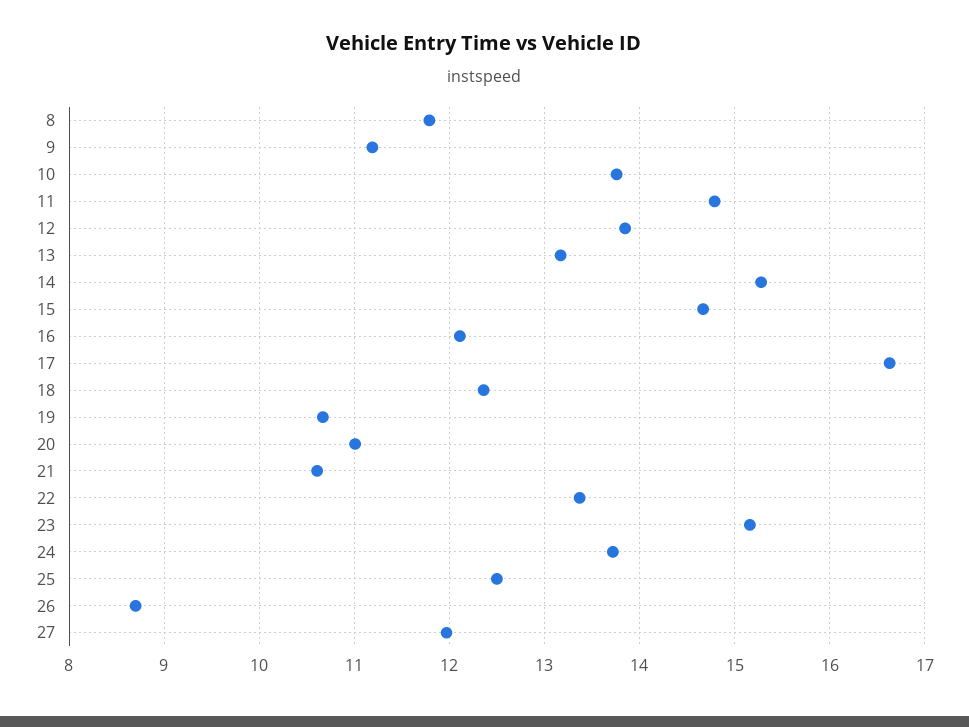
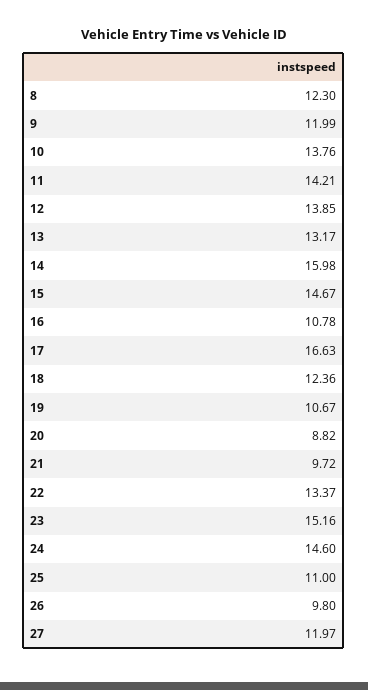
  {
-   "8": 11.8,
+   "8": 12.3,
-   "9": 11.2,
+   "9": 11.99,
    "10": 13.76,
-   "11": 14.8,
+   "11": 14.21,
    "12": 13.85,
    "13": 13.17,
-   "14": 15.3,
+   "14": 15.98,
    "15": 14.67,
-   "16": 12.1,
+   "16": 10.78,
    "17": 16.63,
    "18": 12.36,
    "19": 10.67,
-   "20": 11,
+   "20": 8.82,
-   "21": 10.6,
+   "21": 9.72,
    "22": 13.37,
    "23": 15.16,
-   "24": 13.7,
+   "24": 14.6,
-   "25": 12.5,
+   "25": 11,
-   "26": 8.7,
+   "26": 9.8,
    "27": 11.97
  }

